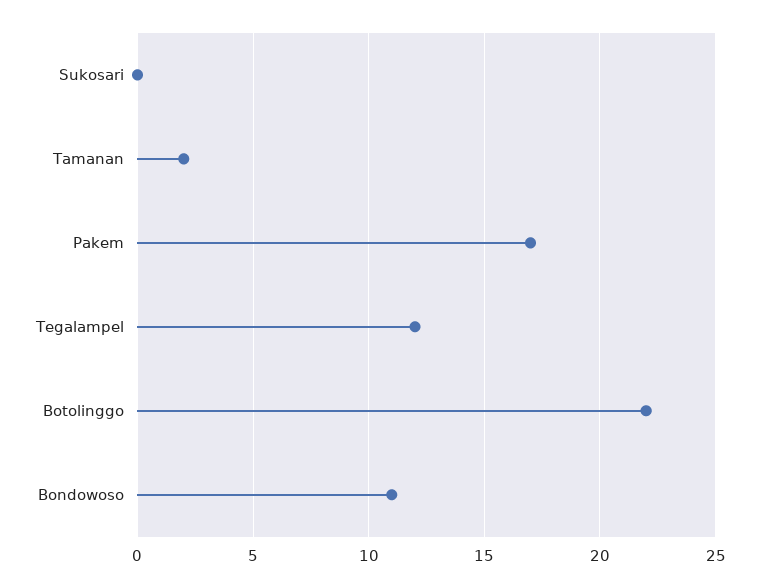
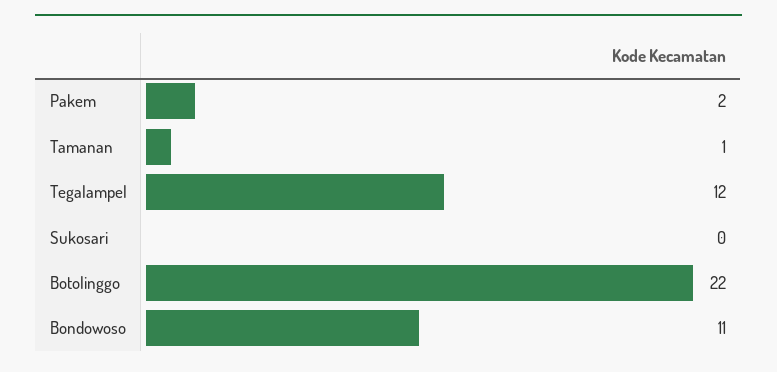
  {
    "Sukosari": 0,
-   "Tamanan": 2,
+   "Tamanan": 1,
-   "Pakem": 17,
+   "Pakem": 2,
    "Tegalampel": 12,
    "Botolinggo": 22,
    "Bondowoso": 11
  }

